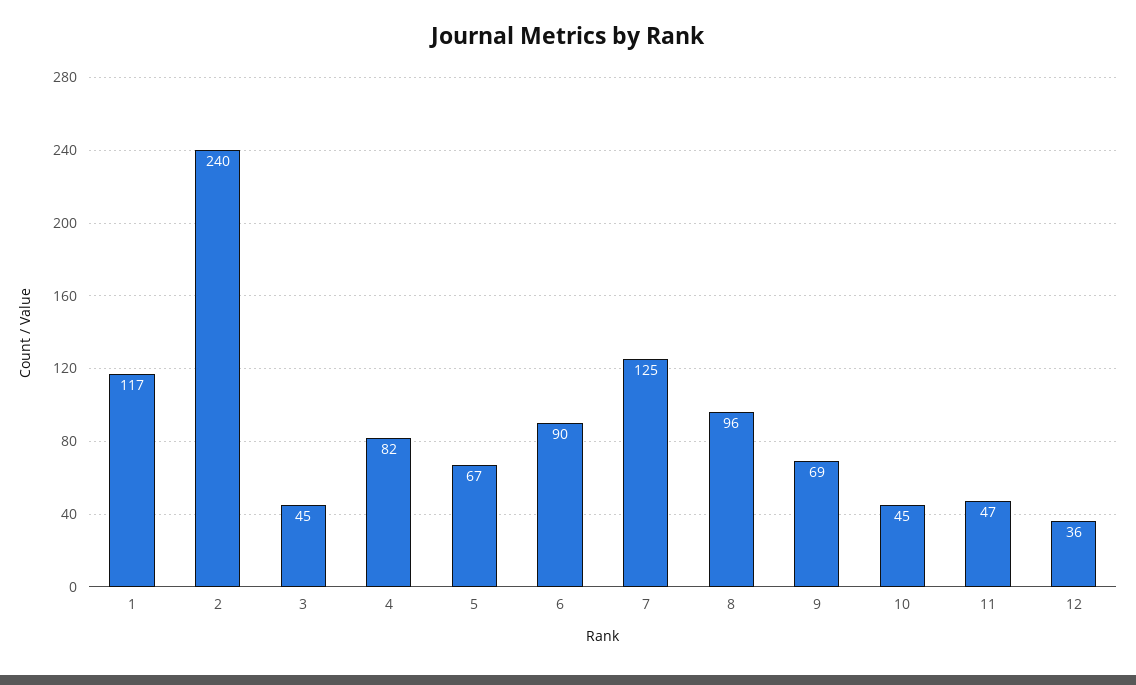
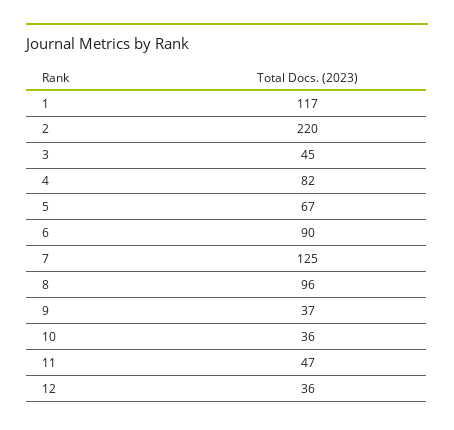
  {
    "1": 117,
-   "2": 240,
+   "2": 220,
    "3": 45,
    "4": 82,
    "5": 67,
    "6": 90,
    "7": 125,
    "8": 96,
-   "9": 69,
+   "9": 37,
-   "10": 45,
+   "10": 36,
    "11": 47,
    "12": 36
  }

